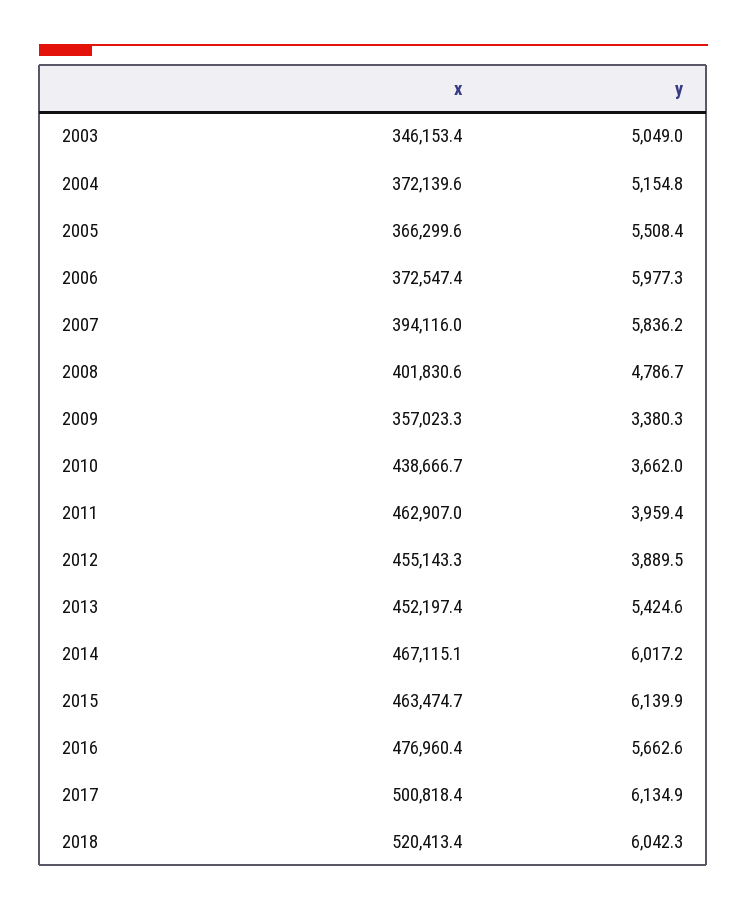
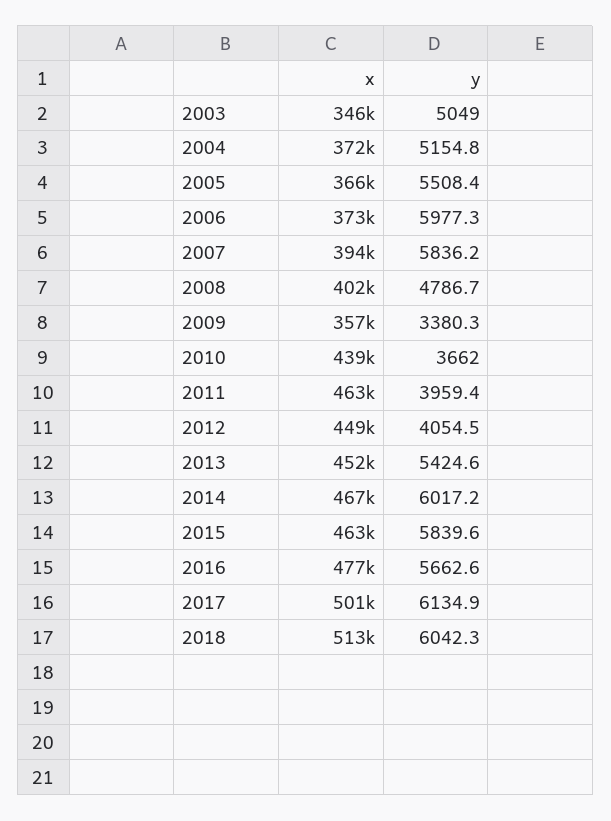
  {
    "x": {
      "2003": 346153.4,
      "2004": 372139.6,
      "2005": 366299.6,
      "2006": 372547.4,
      "2007": 394116,
      "2008": 401830.6,
      "2009": 357023.3,
      "2010": 438666.7,
      "2011": 462907,
-     "2012": 455143.3,
+     "2012": 449000,
      "2013": 452197.4,
      "2014": 467115.1,
      "2015": 463474.7,
      "2016": 476960.4,
      "2017": 500818.4,
-     "2018": 520413.4
+     "2018": 513000
    },
    "y": {
      "2003": 5049,
      "2004": 5154.8,
      "2005": 5508.4,
      "2006": 5977.3,
      "2007": 5836.2,
      "2008": 4786.7,
      "2009": 3380.3,
      "2010": 3662,
      "2011": 3959.4,
-     "2012": 3889.5,
+     "2012": 4054.5,
      "2013": 5424.6,
      "2014": 6017.2,
-     "2015": 6139.9,
+     "2015": 5839.6,
      "2016": 5662.6,
      "2017": 6134.9,
      "2018": 6042.3
    }
  }

